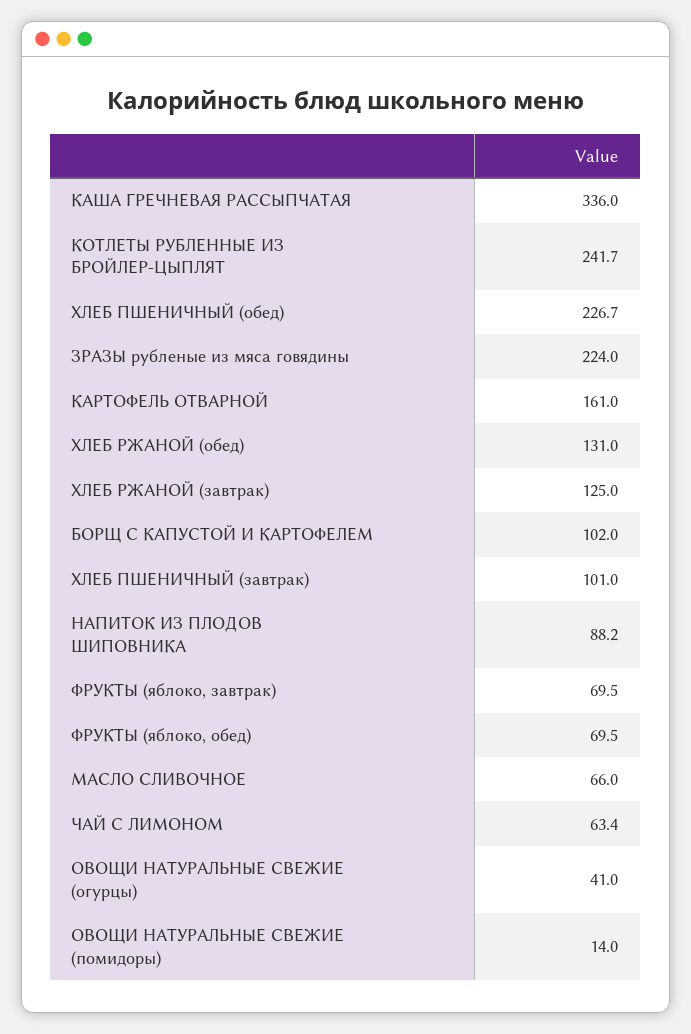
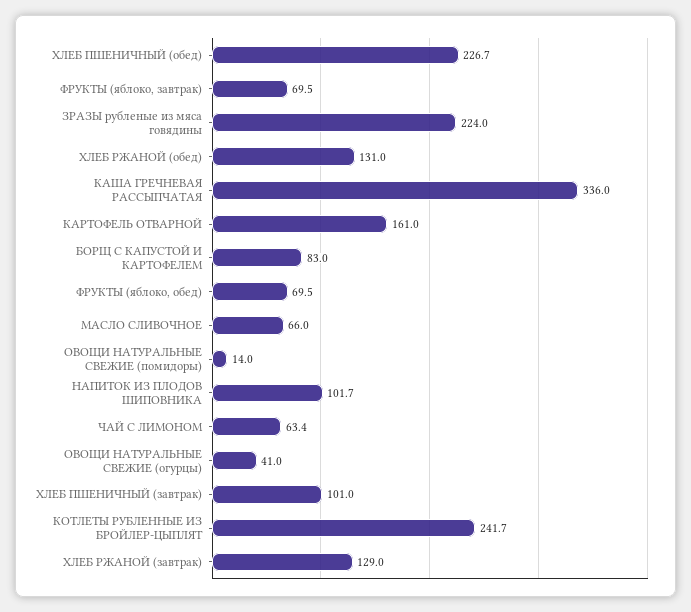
  {
    "КАША ГРЕЧНЕВАЯ РАССЫПЧАТАЯ": 336,
    "КОТЛЕТЫ РУБЛЕННЫЕ ИЗ БРОЙЛЕР-ЦЫПЛЯТ": 241.7,
    "ХЛЕБ ПШЕНИЧНЫЙ (обед)": 226.7,
    "ЗРАЗЫ рубленые из мяса говядины": 224,
    "КАРТОФЕЛЬ ОТВАРНОЙ": 161,
    "ХЛЕБ РЖАНОЙ (обед)": 131,
-   "ХЛЕБ РЖАНОЙ (завтрак)": 125,
+   "ХЛЕБ РЖАНОЙ (завтрак)": 129,
-   "БОРЩ С КАПУСТОЙ И КАРТОФЕЛЕМ": 102,
+   "БОРЩ С КАПУСТОЙ И КАРТОФЕЛЕМ": 83,
    "ХЛЕБ ПШЕНИЧНЫЙ (завтрак)": 101,
-   "НАПИТОК ИЗ ПЛОДОВ ШИПОВНИКА": 88.2,
+   "НАПИТОК ИЗ ПЛОДОВ ШИПОВНИКА": 101.7,
    "ФРУКТЫ (яблоко, завтрак)": 69.5,
    "ФРУКТЫ (яблоко, обед)": 69.5,
    "МАСЛО СЛИВОЧНОЕ": 66,
    "ЧАЙ С ЛИМОНОМ": 63.4,
    "ОВОЩИ НАТУРАЛЬНЫЕ СВЕЖИЕ (огурцы)": 41,
    "ОВОЩИ НАТУРАЛЬНЫЕ СВЕЖИЕ (помидоры)": 14
  }

